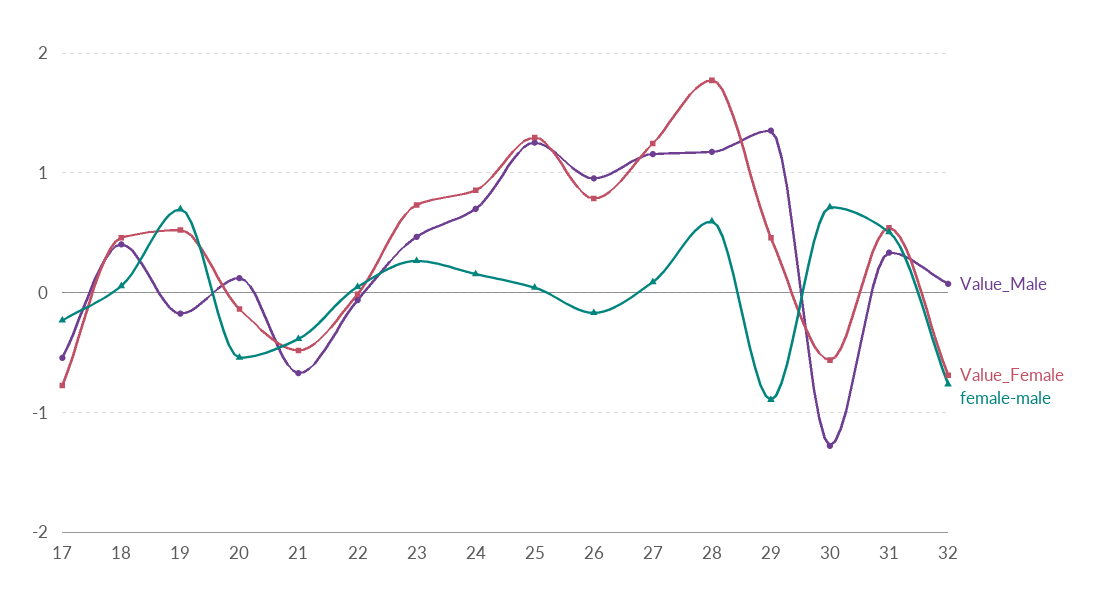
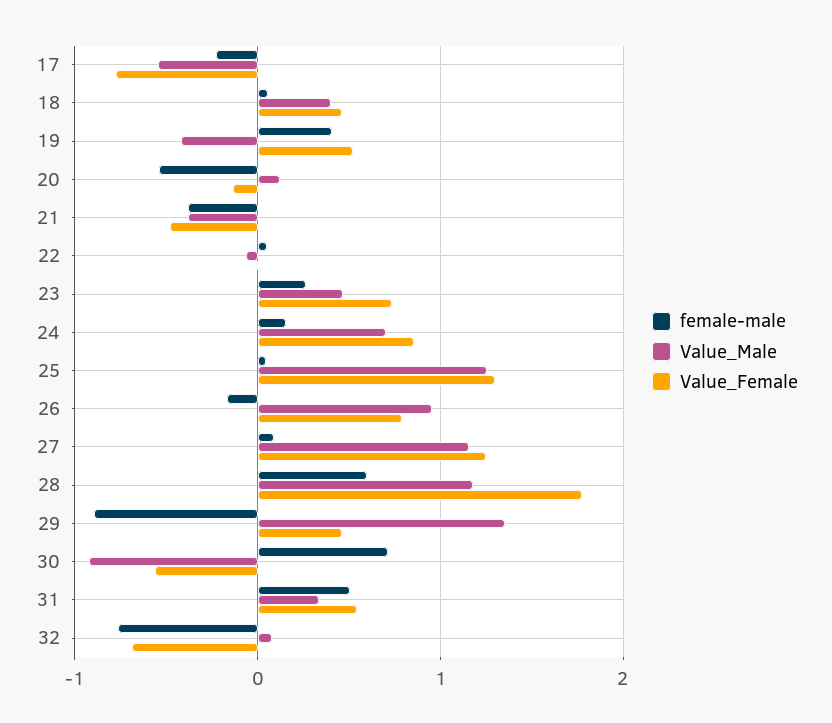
  {
    "Value_Male": {
      "17": -0.5,
      "18": 0.4,
-     "19": -0.2,
+     "19": -0.4,
      "20": 0.1,
-     "21": -0.7,
+     "21": -0.4,
      "22": -0.1,
      "23": 0.5,
      "24": 0.7,
      "25": 1.3,
      "26": 1,
      "27": 1.2,
      "28": 1.2,
      "29": 1.4,
-     "30": -1.3,
+     "30": -0.9,
      "31": 0.3,
      "32": 0.1
    },
    "Value_Female": {
      "17": -0.8,
      "18": 0.5,
      "19": 0.5,
      "20": -0.1,
      "21": -0.5,
      "22": 0,
      "23": 0.7,
      "24": 0.9,
      "25": 1.3,
      "26": 0.8,
      "27": 1.2,
      "28": 1.8,
      "29": 0.5,
      "30": -0.6,
      "31": 0.5,
      "32": -0.7
    },
    "female-male": {
      "17": -0.2,
      "18": 0.1,
-     "19": 0.7,
+     "19": 0.4,
      "20": -0.5,
      "21": -0.4,
      "22": 0,
      "23": 0.3,
      "24": 0.2,
      "25": 0,
      "26": -0.2,
      "27": 0.1,
      "28": 0.6,
      "29": -0.9,
      "30": 0.7,
      "31": 0.5,
      "32": -0.8
    }
  }

